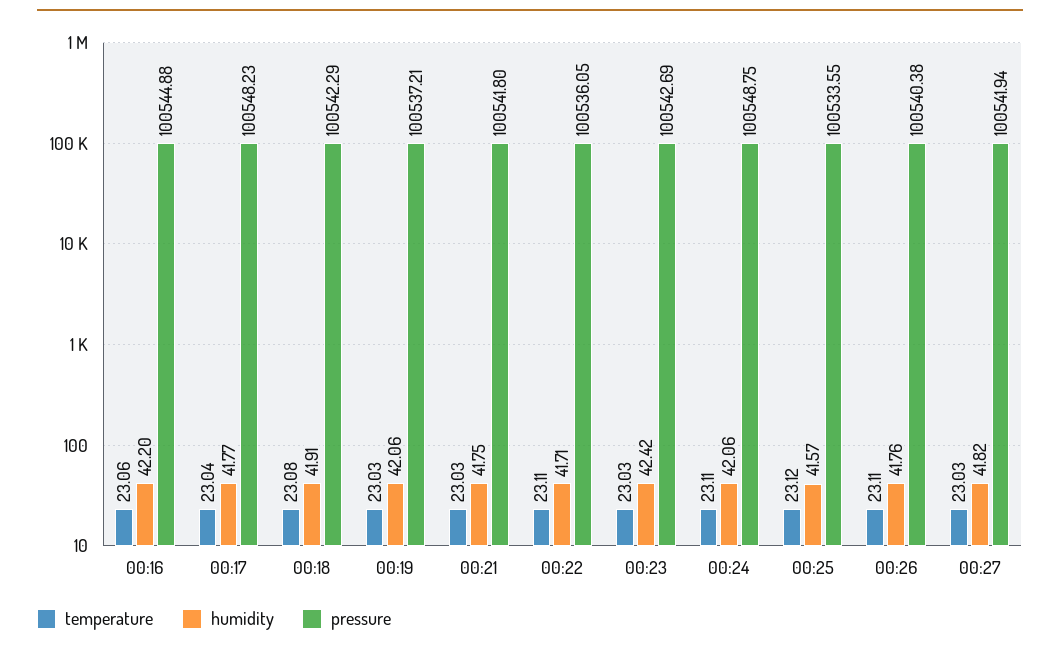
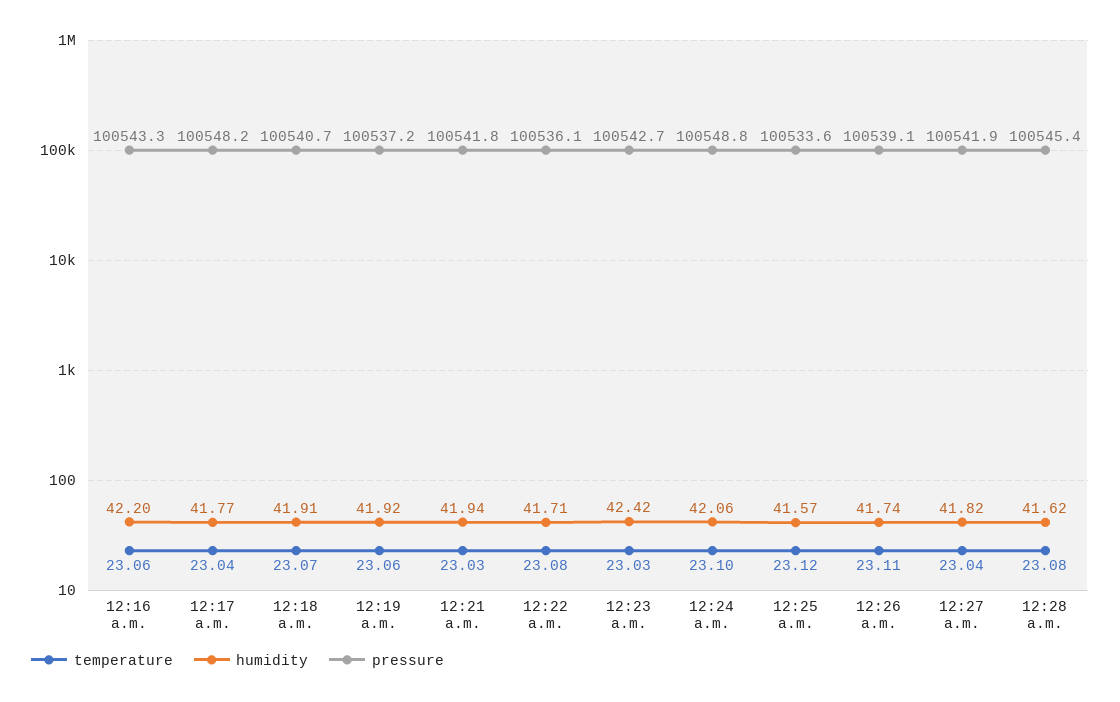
  {
    "temperature": {
      "00:16": 23.06,
      "00:17": 23.04,
-     "00:18": 23.08,
+     "00:18": 23.07,
-     "00:19": 23.03,
+     "00:19": 23.06,
      "00:21": 23.03,
-     "00:22": 23.11,
+     "00:22": 23.08,
      "00:23": 23.03,
-     "00:24": 23.11,
+     "00:24": 23.1,
      "00:25": 23.12,
      "00:26": 23.11,
-     "00:27": 23.03
+     "00:27": 23.04,
+     "12:28 a.m.": 23.08
    },
    "humidity": {
      "00:16": 42.2,
      "00:17": 41.77,
      "00:18": 41.91,
-     "00:19": 42.06,
+     "00:19": 41.92,
-     "00:21": 41.75,
+     "00:21": 41.94,
      "00:22": 41.71,
      "00:23": 42.42,
      "00:24": 42.06,
      "00:25": 41.57,
-     "00:26": 41.76,
+     "00:26": 41.74,
-     "00:27": 41.82
+     "00:27": 41.82,
+     "12:28 a.m.": 41.62
    },
    "pressure": {
-     "00:16": 100544.88,
+     "00:16": 100543.3,
      "00:17": 100548.23,
-     "00:18": 100542.29,
+     "00:18": 100540.7,
      "00:19": 100537.21,
      "00:21": 100541.8,
      "00:22": 100536.05,
      "00:23": 100542.69,
      "00:24": 100548.75,
      "00:25": 100533.55,
-     "00:26": 100540.38,
+     "00:26": 100539.1,
-     "00:27": 100541.94
+     "00:27": 100541.94,
+     "12:28 a.m.": 100545.4
    }
  }

